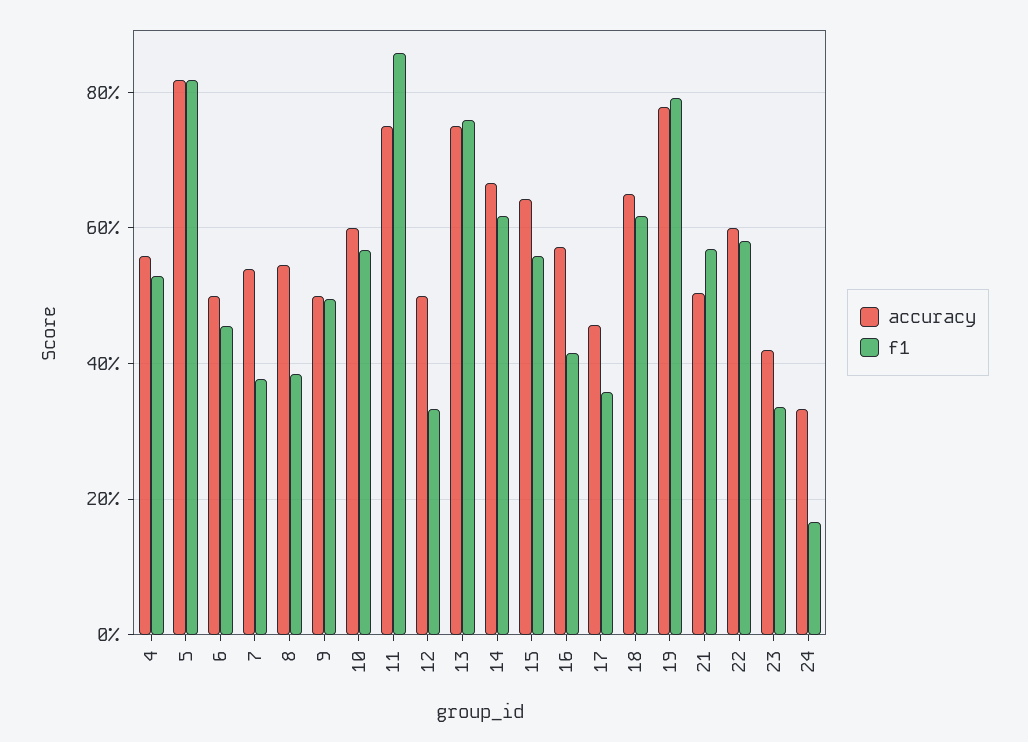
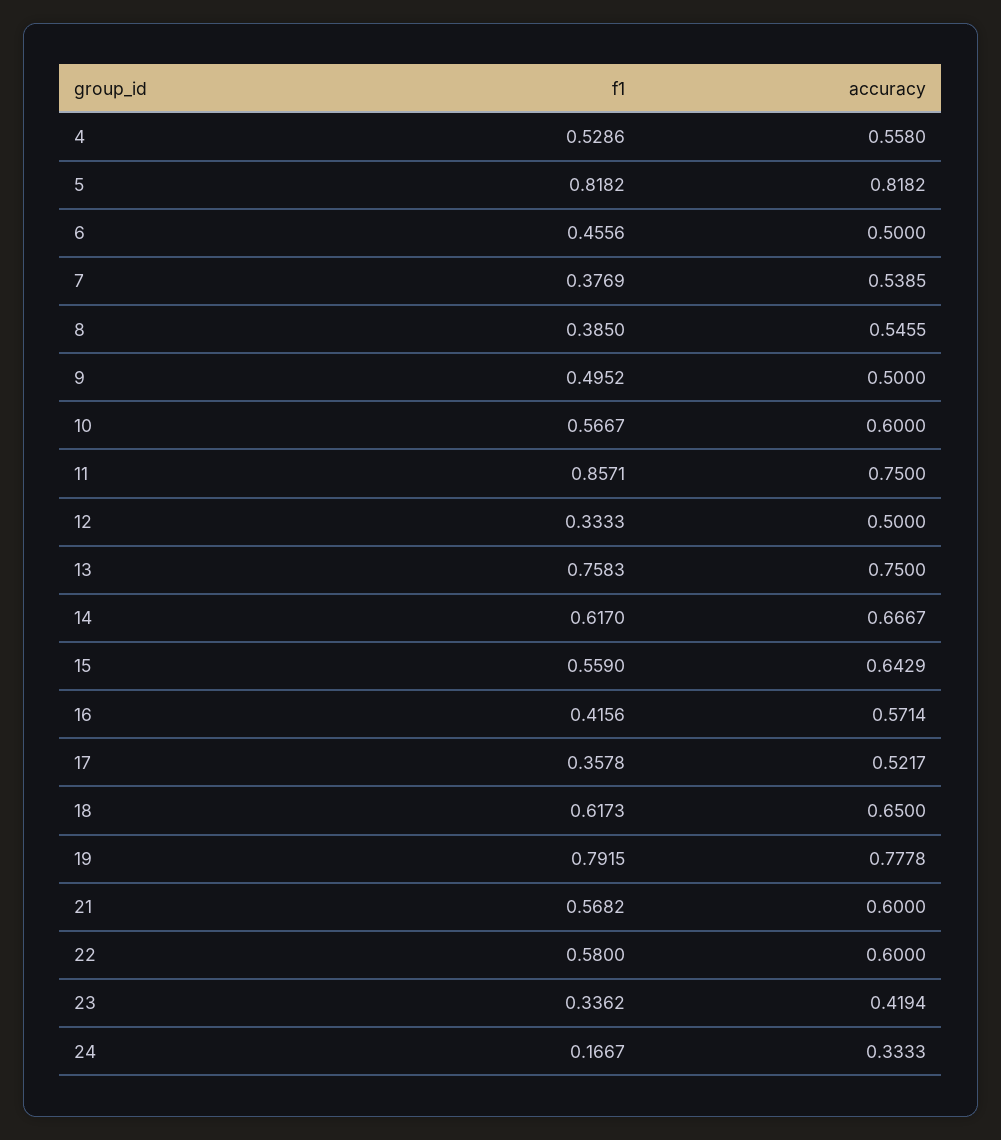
  {
    "accuracy": {
      "4": 0.558,
      "5": 0.8182,
      "6": 0.5,
      "7": 0.5385,
      "8": 0.5455,
      "9": 0.5,
      "10": 0.6,
      "11": 0.75,
      "12": 0.5,
      "13": 0.75,
      "14": 0.6667,
      "15": 0.6429,
      "16": 0.5714,
-     "17": 0.46,
+     "17": 0.5217,
      "18": 0.65,
      "19": 0.7778,
-     "21": 0.5,
+     "21": 0.6,
      "22": 0.6,
      "23": 0.4194,
      "24": 0.3333
    },
    "f1": {
      "4": 0.5286,
      "5": 0.8182,
      "6": 0.4556,
      "7": 0.3769,
      "8": 0.385,
      "9": 0.4952,
      "10": 0.5667,
      "11": 0.8571,
      "12": 0.3333,
      "13": 0.7583,
      "14": 0.617,
      "15": 0.559,
      "16": 0.4156,
      "17": 0.3578,
      "18": 0.6173,
      "19": 0.7915,
      "21": 0.5682,
      "22": 0.58,
      "23": 0.3362,
      "24": 0.1667
    }
  }

